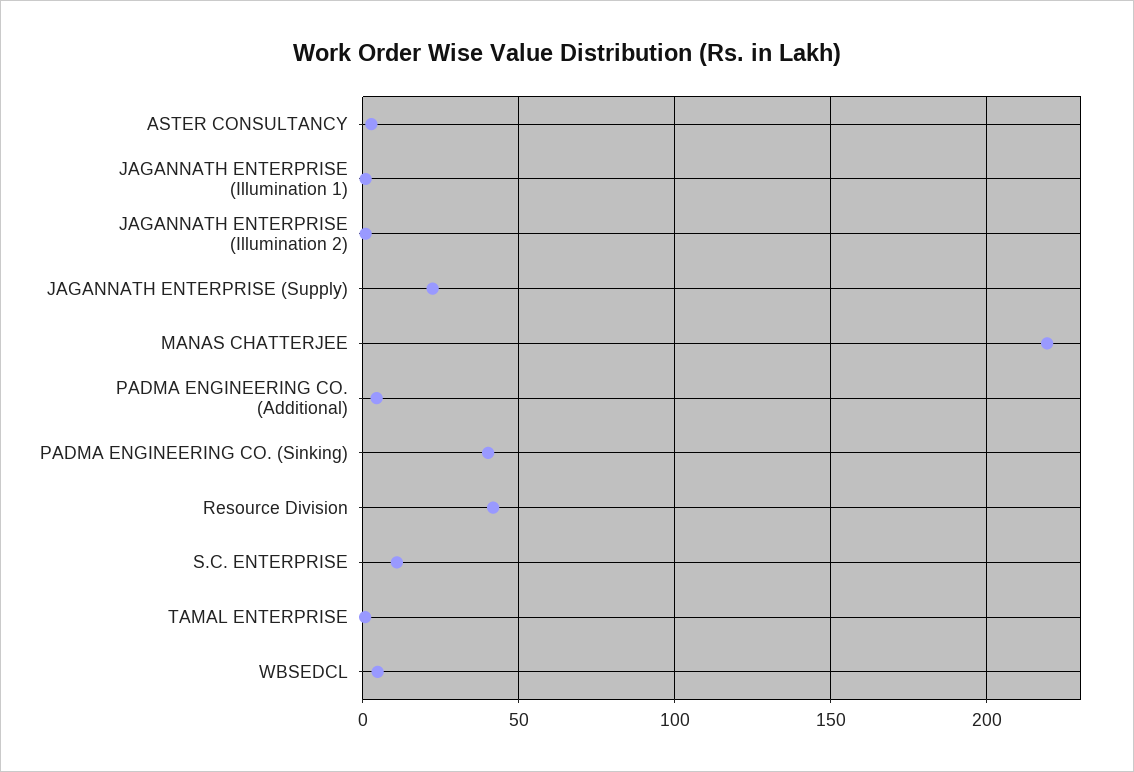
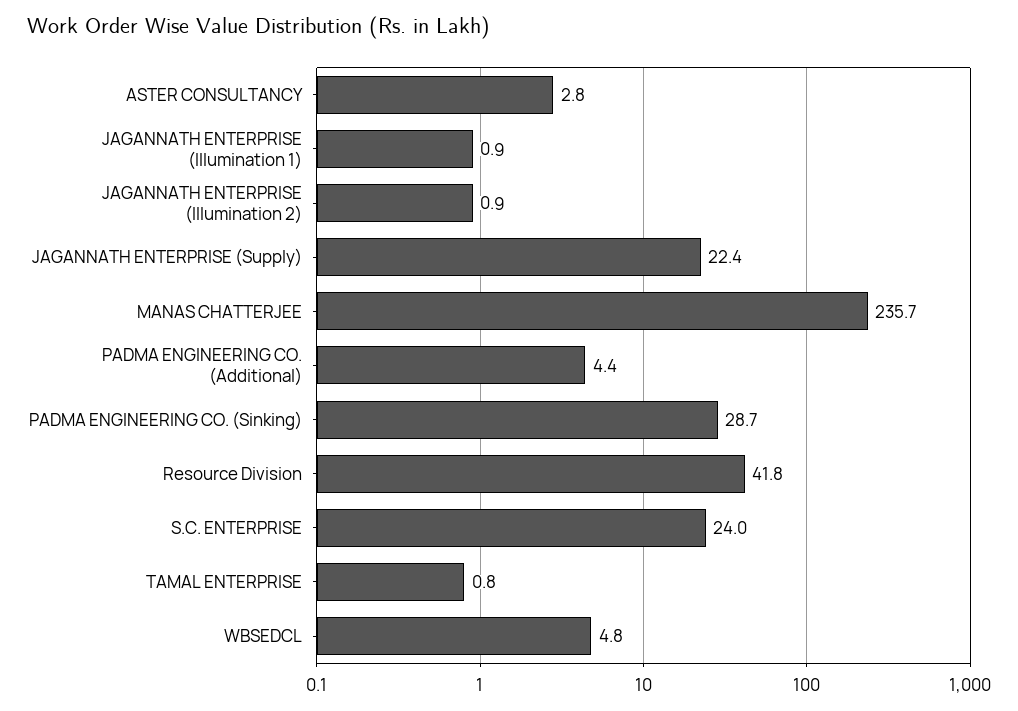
  {
    "ASTER CONSULTANCY": 2.8,
    "JAGANNATH ENTERPRISE (Illumination 1)": 0.9,
    "JAGANNATH ENTERPRISE (Illumination 2)": 0.9,
    "JAGANNATH ENTERPRISE (Supply)": 22.4,
-   "MANAS CHATTERJEE": 220,
+   "MANAS CHATTERJEE": 235.7,
    "PADMA ENGINEERING CO. (Additional)": 4.4,
-   "PADMA ENGINEERING CO. (Sinking)": 40,
+   "PADMA ENGINEERING CO. (Sinking)": 28.7,
    "Resource Division": 41.8,
-   "S.C. ENTERPRISE": 10,
+   "S.C. ENTERPRISE": 24,
    "TAMAL ENTERPRISE": 0.8,
    "WBSEDCL": 4.8
  }

